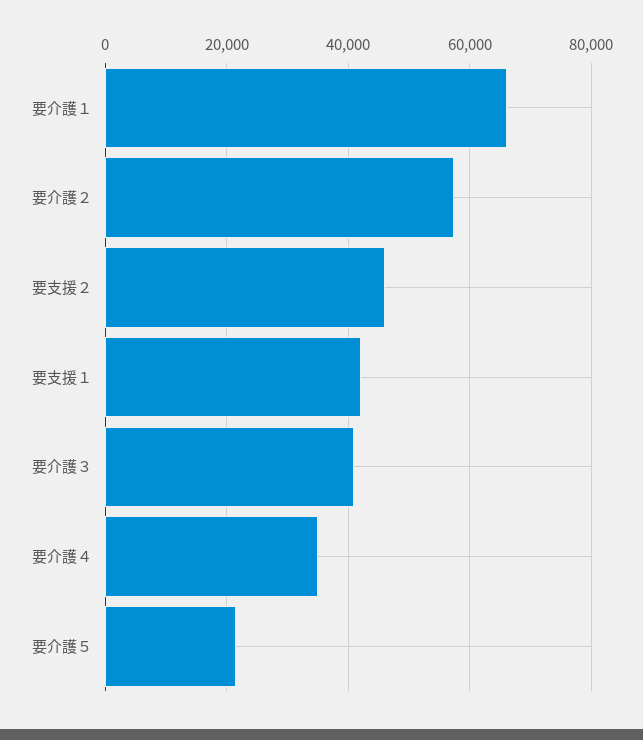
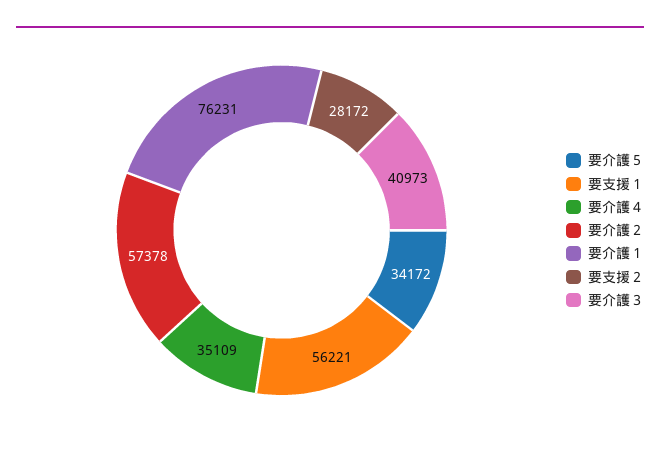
  {
-   "要介護１": 66000,
+   "要介護１": 76231,
    "要介護２": 57378,
-   "要支援２": 46000,
+   "要支援２": 28172,
-   "要支援１": 42000,
+   "要支援１": 56221,
    "要介護３": 40973,
    "要介護４": 35109,
-   "要介護５": 22000
+   "要介護５": 34172
  }

